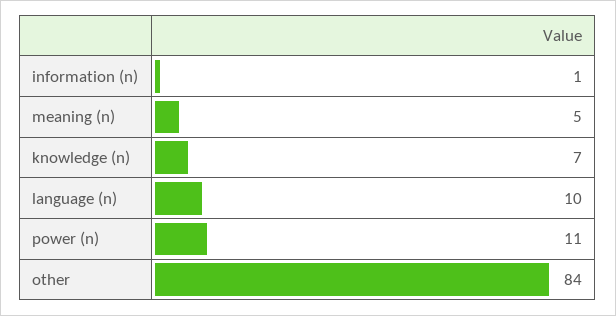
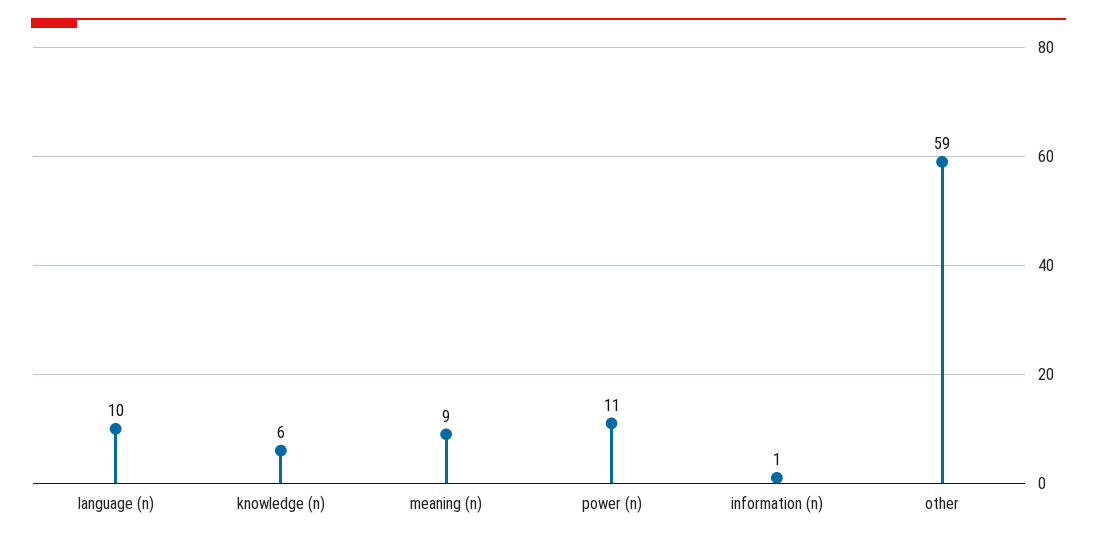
  {
    "information (n)": 1,
-   "meaning (n)": 5,
+   "meaning (n)": 9,
-   "knowledge (n)": 7,
+   "knowledge (n)": 6,
    "language (n)": 10,
    "power (n)": 11,
-   "other": 84
+   "other": 59
  }

